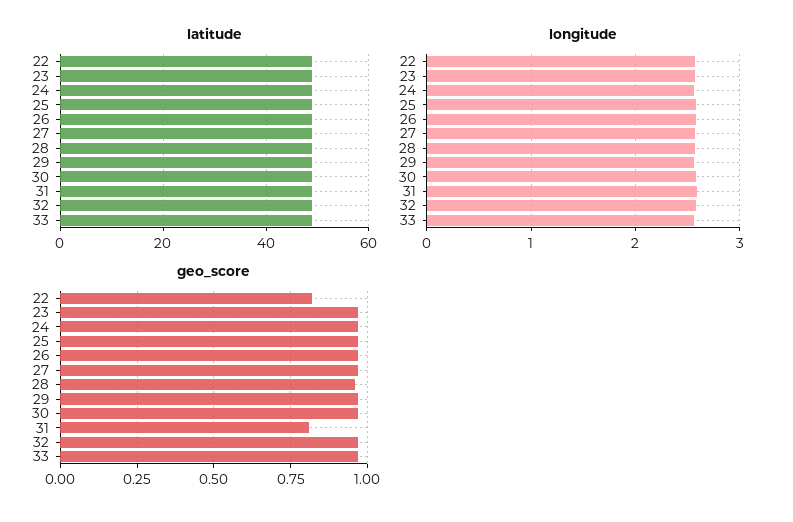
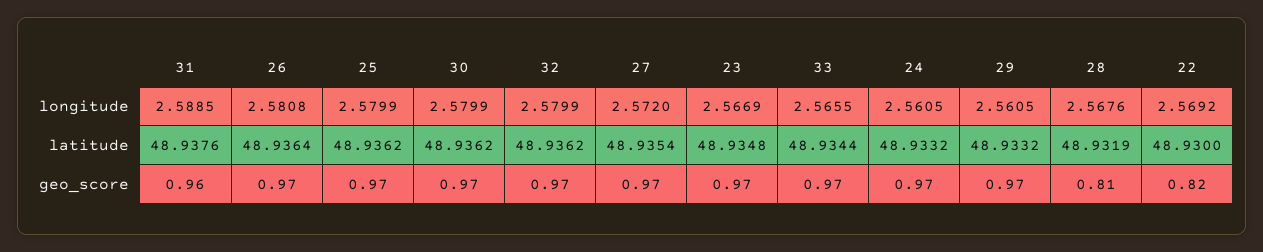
  {
    "latitude": {
      "22": 48.93,
      "23": 48.9348,
      "24": 48.9332,
      "25": 48.9362,
      "26": 48.9364,
      "27": 48.9354,
      "28": 48.9319,
      "29": 48.9332,
      "30": 48.9362,
      "31": 48.9376,
      "32": 48.9362,
      "33": 48.9344
    },
    "longitude": {
      "22": 2.5692,
      "23": 2.5669,
      "24": 2.5605,
      "25": 2.5799,
      "26": 2.5808,
      "27": 2.572,
      "28": 2.5676,
      "29": 2.5605,
      "30": 2.5799,
      "31": 2.5885,
      "32": 2.5799,
      "33": 2.5655
    },
    "geo_score": {
      "22": 0.82,
      "23": 0.97,
      "24": 0.97,
      "25": 0.97,
      "26": 0.97,
      "27": 0.97,
-     "28": 0.95,
+     "28": 0.81,
      "29": 0.97,
      "30": 0.97,
-     "31": 0.8,
+     "31": 0.96,
      "32": 0.97,
      "33": 0.97
    }
  }

